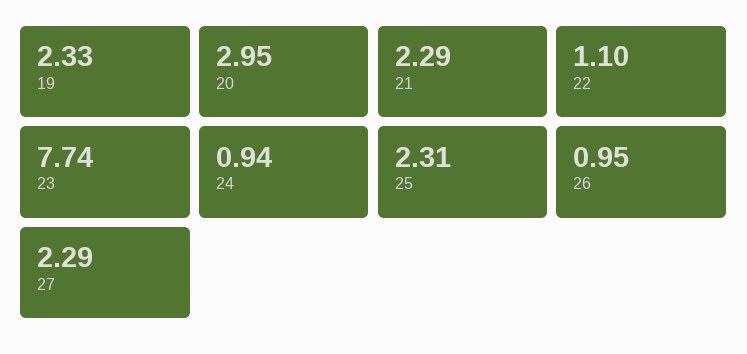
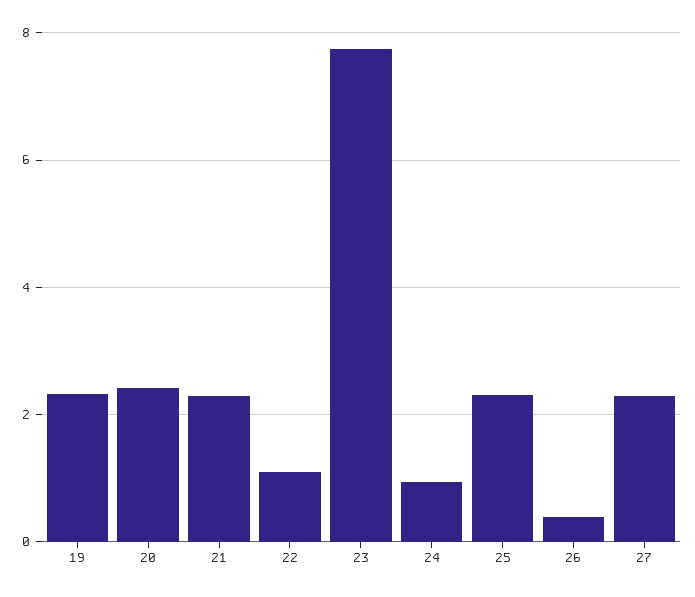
  {
    "19": 2.33,
-   "20": 2.95,
+   "20": 2.4,
    "21": 2.29,
    "22": 1.1,
    "23": 7.74,
    "24": 0.94,
    "25": 2.31,
-   "26": 0.95,
+   "26": 0.4,
    "27": 2.29
  }

